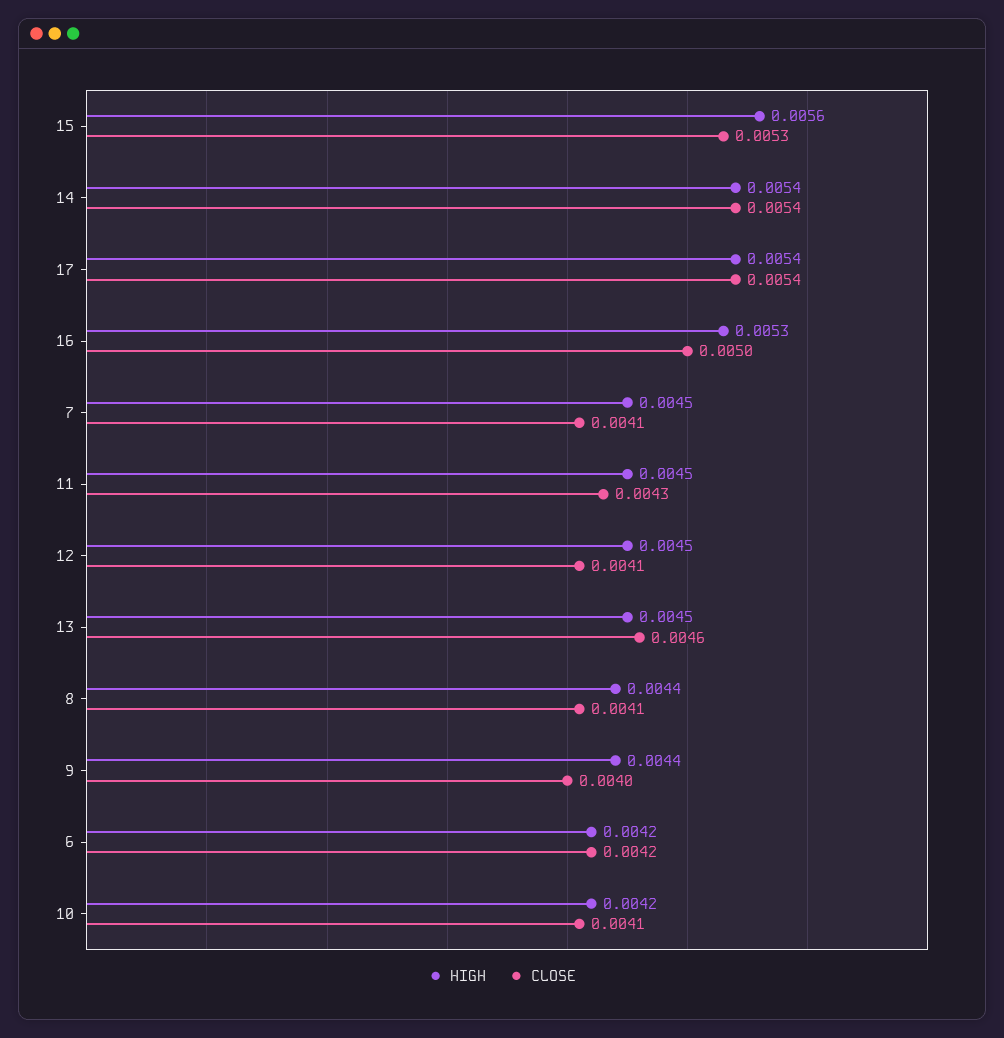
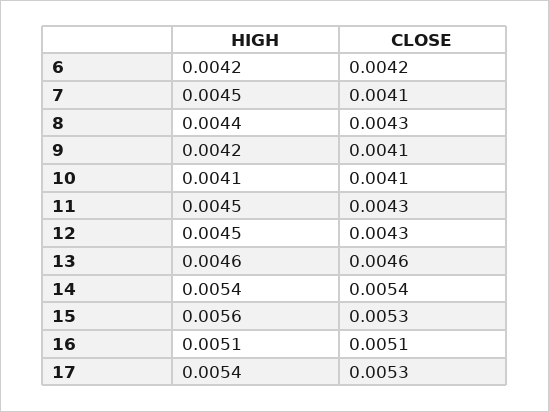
  {
    "HIGH": {
      "15": 0.0056,
      "14": 0.0054,
      "17": 0.0054,
-     "16": 0.0053,
+     "16": 0.0051,
      "7": 0.0045,
      "11": 0.0045,
      "12": 0.0045,
-     "13": 0.0045,
+     "13": 0.0046,
      "8": 0.0044,
-     "9": 0.0044,
+     "9": 0.0042,
      "6": 0.0042,
-     "10": 0.0042
+     "10": 0.0041
    },
    "CLOSE": {
      "15": 0.0053,
      "14": 0.0054,
-     "17": 0.0054,
+     "17": 0.0053,
-     "16": 0.005,
+     "16": 0.0051,
      "7": 0.0041,
      "11": 0.0043,
-     "12": 0.0041,
+     "12": 0.0043,
      "13": 0.0046,
-     "8": 0.0041,
+     "8": 0.0043,
-     "9": 0.004,
+     "9": 0.0041,
      "6": 0.0042,
      "10": 0.0041
    }
  }

